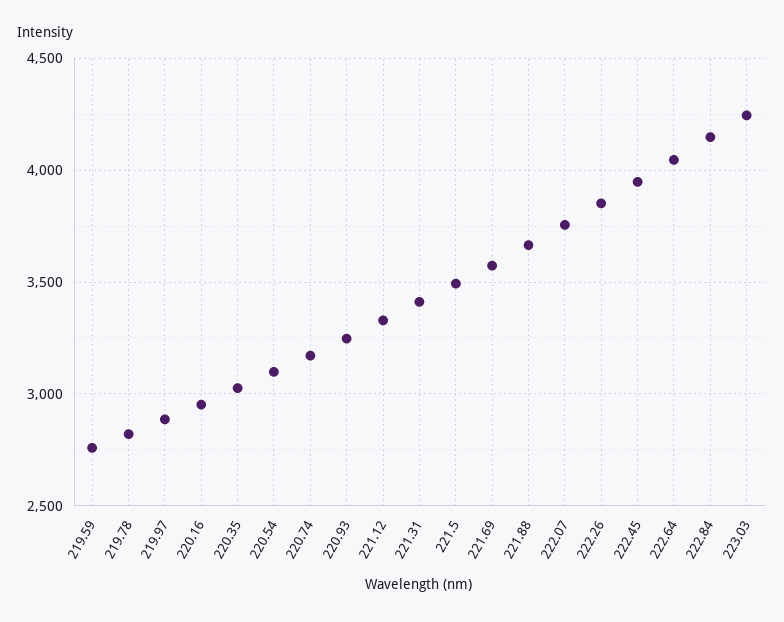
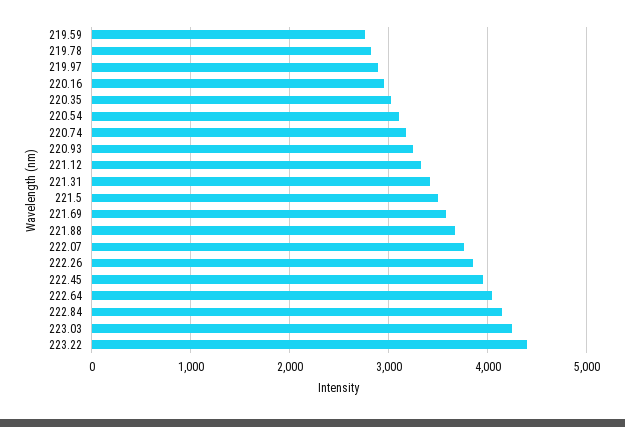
  {
    "219.59": 2750,
    "219.78": 2800,
    "219.97": 2900,
    "220.16": 2950,
    "220.35": 3050,
    "220.54": 3100,
    "220.74": 3150,
    "220.93": 3250,
    "221.12": 3350,
    "221.31": 3400,
    "221.5": 3500,
    "221.69": 3550,
    "221.88": 3650,
    "222.07": 3750,
    "222.26": 3850,
    "222.45": 3950,
    "222.64": 4050,
    "222.84": 4150,
-   "223.03": 4250
+   "223.03": 4250,
+   "223.22": 4400
  }

